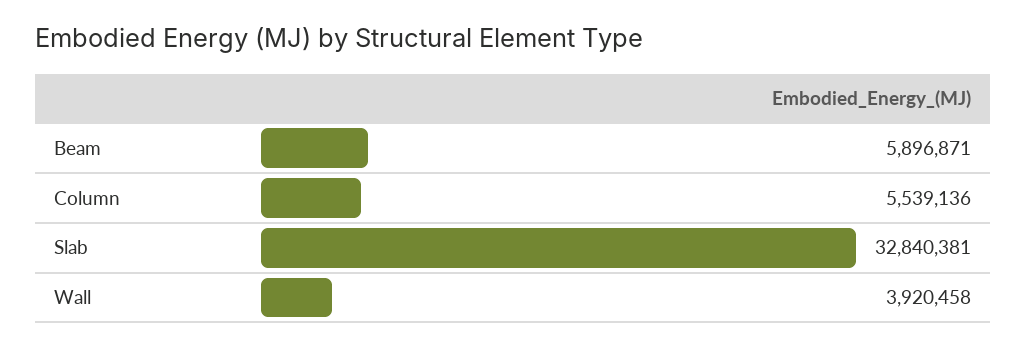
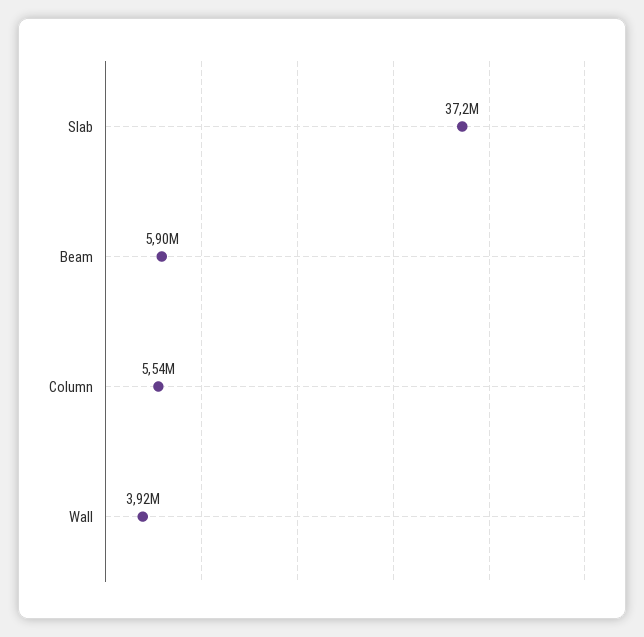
  {
    "Beam": 5896871,
    "Column": 5539136,
-   "Slab": 32840381,
+   "Slab": 37200000,
    "Wall": 3920458
  }

